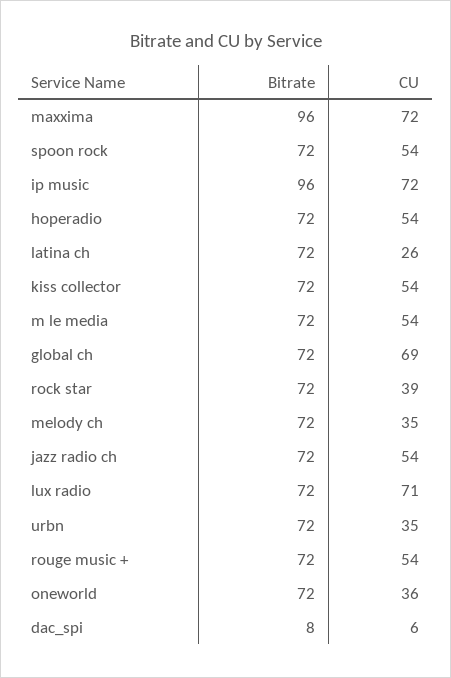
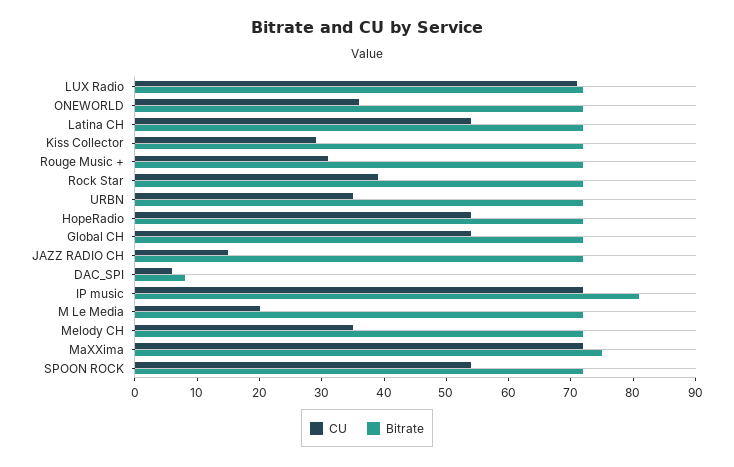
  {
    "Bitrate": {
-     "maxxima": 96,
+     "maxxima": 75,
      "spoon rock": 72,
-     "ip music": 96,
+     "ip music": 80,
      "hoperadio": 72,
      "latina ch": 72,
      "kiss collector": 72,
      "m le media": 72,
      "global ch": 72,
      "rock star": 72,
      "melody ch": 72,
      "jazz radio ch": 72,
      "lux radio": 72,
      "urbn": 72,
      "rouge music +": 72,
      "oneworld": 72,
      "dac_spi": 8
    },
    "CU": {
      "maxxima": 72,
      "spoon rock": 54,
      "ip music": 72,
      "hoperadio": 54,
-     "latina ch": 26,
+     "latina ch": 55,
-     "kiss collector": 54,
+     "kiss collector": 30,
-     "m le media": 54,
+     "m le media": 20,
-     "global ch": 69,
+     "global ch": 55,
      "rock star": 39,
      "melody ch": 35,
-     "jazz radio ch": 54,
+     "jazz radio ch": 15,
      "lux radio": 71,
      "urbn": 35,
-     "rouge music +": 54,
+     "rouge music +": 30,
      "oneworld": 36,
      "dac_spi": 6
    }
  }

